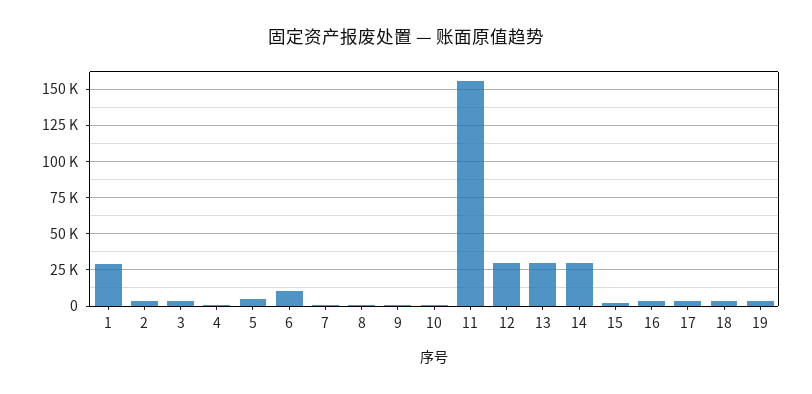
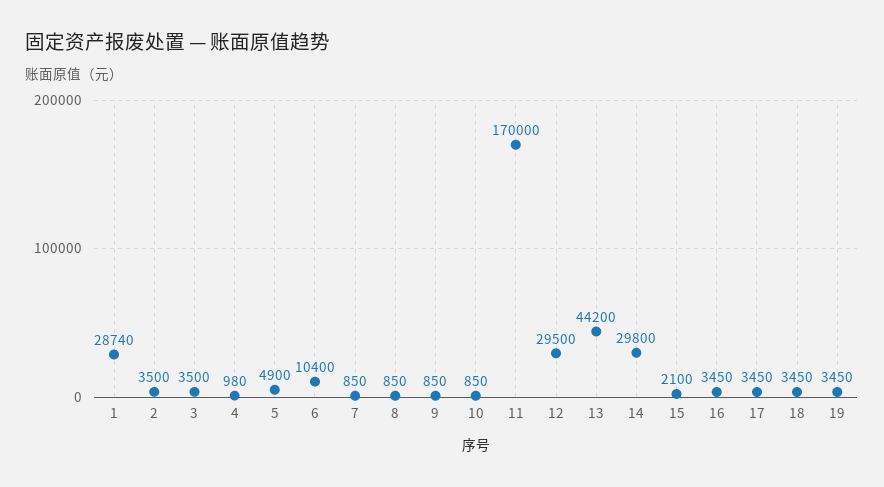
  {
    "1": 28740,
    "2": 3500,
    "3": 3500,
    "4": 980,
    "5": 4900,
    "6": 10400,
    "7": 850,
    "8": 850,
    "9": 850,
    "10": 850,
-   "11": 155000,
+   "11": 170000,
    "12": 29500,
-   "13": 30000,
+   "13": 44200,
    "14": 29800,
    "15": 2100,
    "16": 3450,
    "17": 3450,
    "18": 3450,
    "19": 3450
  }

